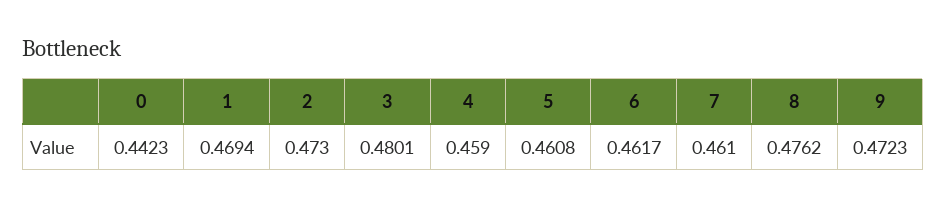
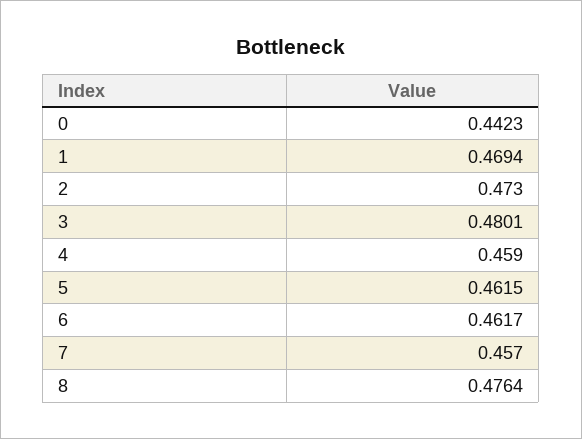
  {
    "0": 0.4423,
    "1": 0.4694,
    "2": 0.473,
    "3": 0.4801,
    "4": 0.459,
-   "5": 0.4608,
+   "5": 0.4615,
    "6": 0.4617,
-   "7": 0.461,
+   "7": 0.457,
-   "8": 0.4762,
+   "8": 0.4764
-   "9": 0.4723
  }

